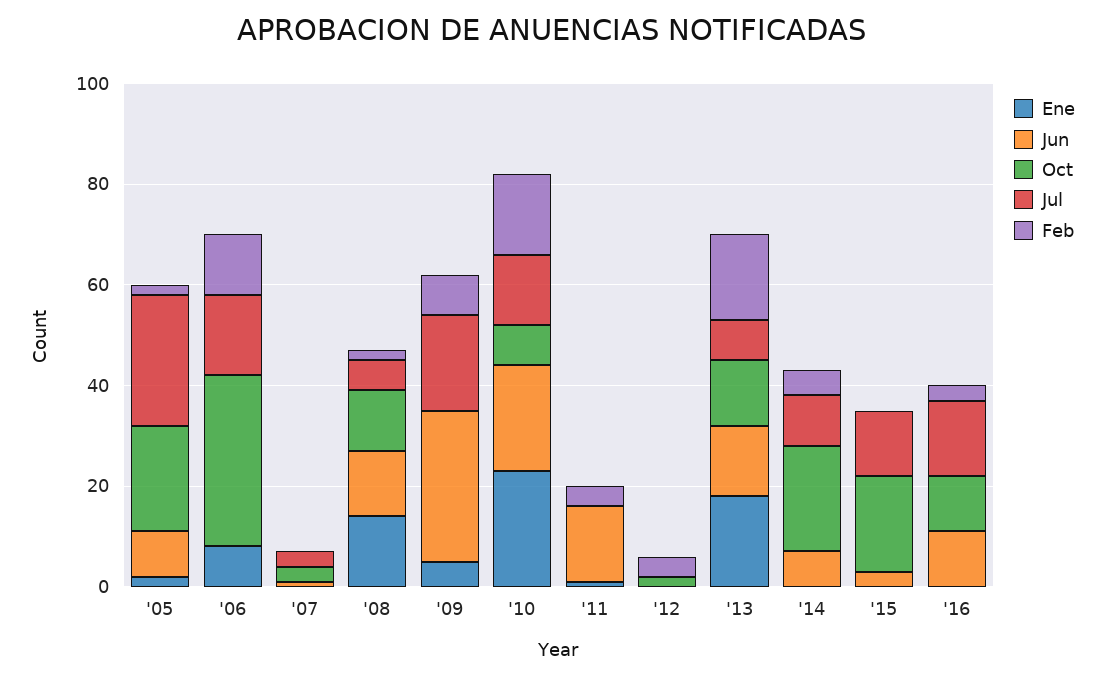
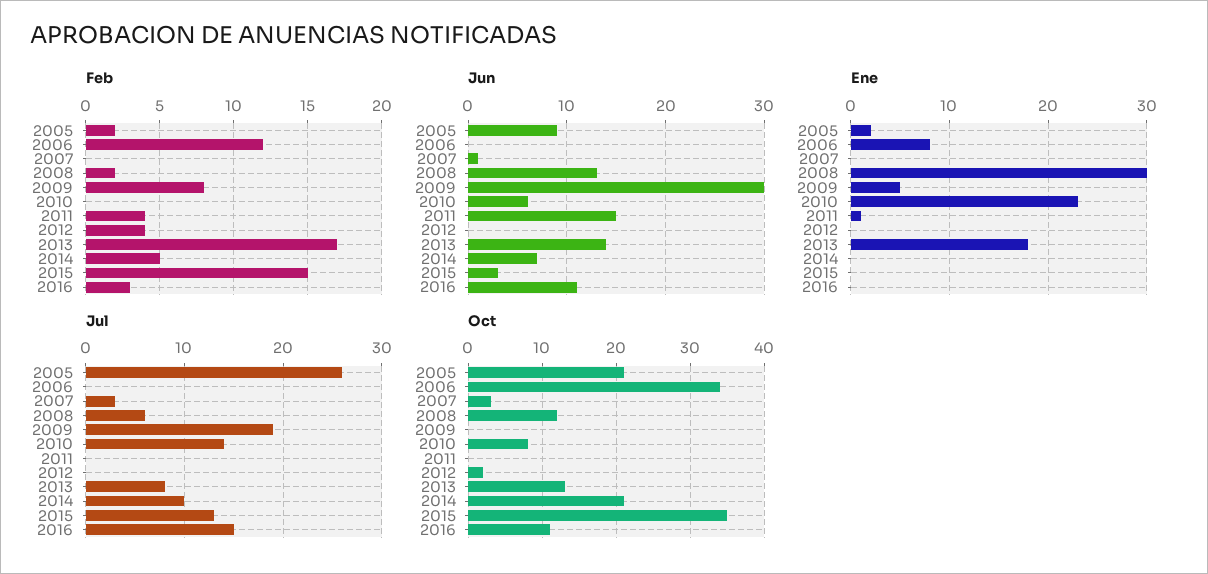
  {
    "Ene": {
      "'05": 2,
      "'06": 8,
      "'07": 0,
-     "'08": 15,
+     "'08": 30,
      "'09": 5,
      "'10": 23,
      "'11": 1,
      "'12": 0,
      "'13": 18,
      "'14": 0,
      "'15": 0,
      "'16": 0
    },
    "Jun": {
      "'05": 9,
      "'06": 0,
      "'07": 1,
      "'08": 13,
      "'09": 30,
-     "'10": 20,
+     "'10": 6,
      "'11": 15,
      "'12": 0,
      "'13": 14,
      "'14": 7,
      "'15": 3,
      "'16": 11
    },
    "Oct": {
      "'05": 21,
      "'06": 34,
      "'07": 3,
      "'08": 12,
      "'09": 0,
      "'10": 8,
      "'11": 0,
      "'12": 2,
      "'13": 13,
      "'14": 21,
-     "'15": 20,
+     "'15": 35,
      "'16": 11
    },
    "Jul": {
      "'05": 26,
-     "'06": 15,
+     "'06": 0,
      "'07": 3,
      "'08": 6,
      "'09": 19,
      "'10": 14,
      "'11": 0,
      "'12": 0,
      "'13": 8,
      "'14": 10,
      "'15": 13,
      "'16": 15
    },
    "Feb": {
      "'05": 2,
      "'06": 12,
      "'07": 0,
      "'08": 2,
      "'09": 8,
-     "'10": 15,
+     "'10": 0,
      "'11": 4,
      "'12": 4,
      "'13": 17,
      "'14": 5,
-     "'15": 0,
+     "'15": 15,
      "'16": 3
    }
  }

